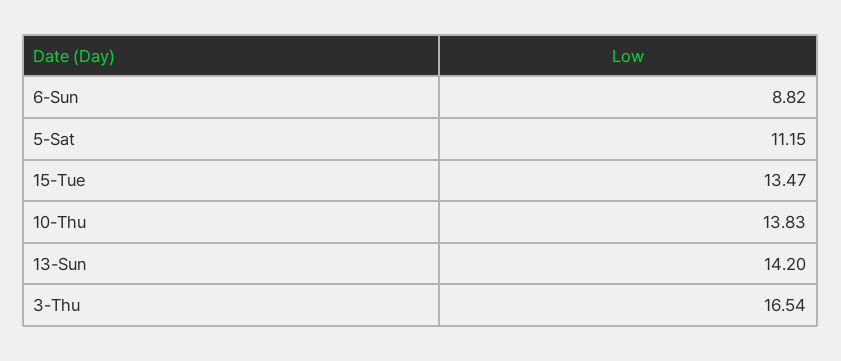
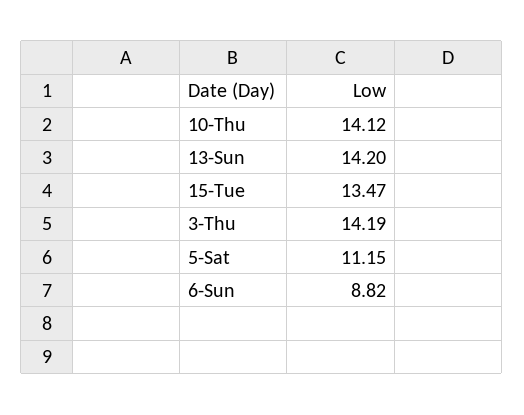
  {
    "6-Sun": 8.82,
    "5-Sat": 11.15,
    "15-Tue": 13.47,
-   "10-Thu": 13.83,
+   "10-Thu": 14.12,
    "13-Sun": 14.2,
-   "3-Thu": 16.54
+   "3-Thu": 14.19
  }

